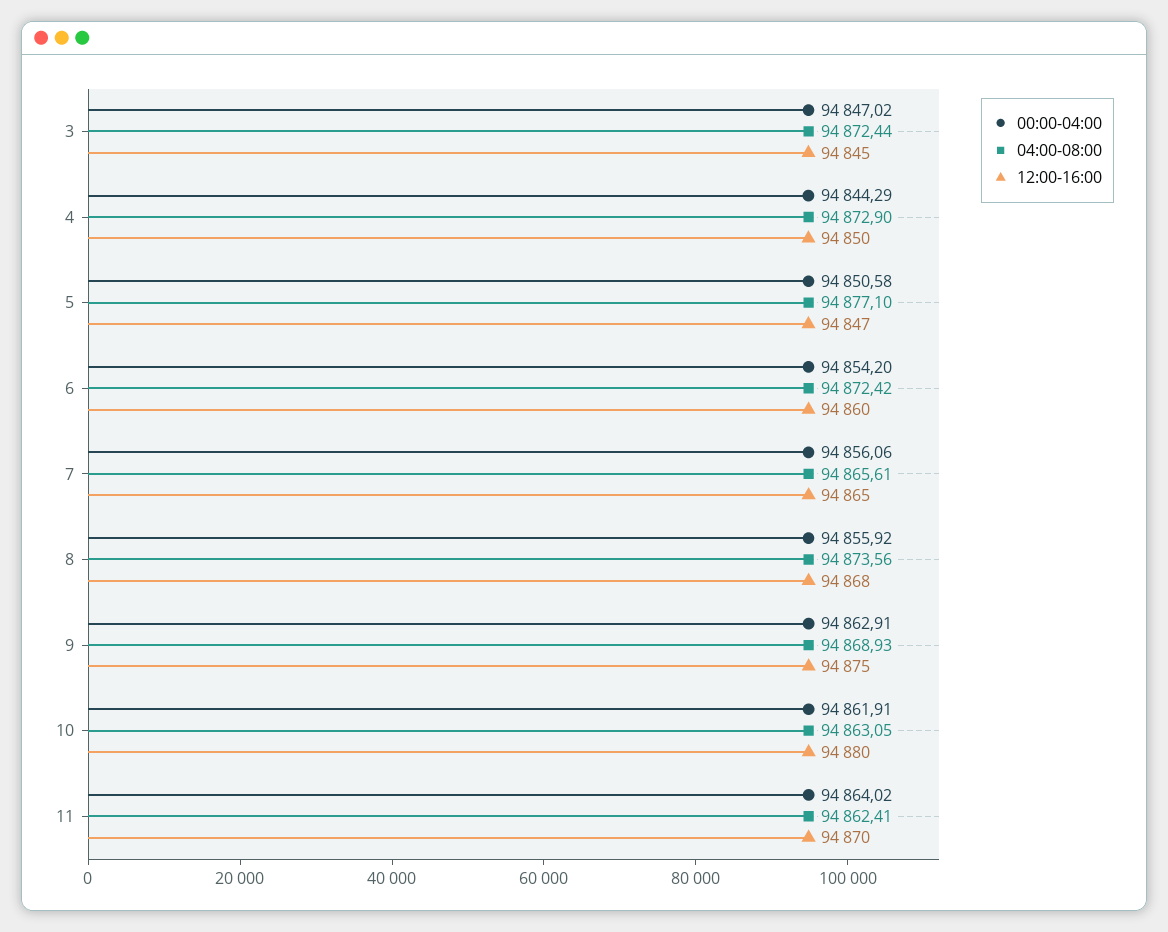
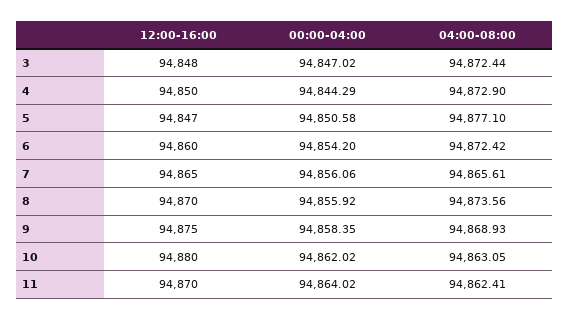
  {
    "00:00-04:00": {
      "3": 94847.02,
      "4": 94844.29,
      "5": 94850.58,
      "6": 94854.2,
      "7": 94856.06,
      "8": 94855.92,
-     "9": 94862.91,
+     "9": 94858.35,
-     "10": 94861.91,
+     "10": 94862.02,
      "11": 94864.02
    },
    "04:00-08:00": {
      "3": 94872.44,
      "4": 94872.9,
      "5": 94877.1,
      "6": 94872.42,
      "7": 94865.61,
      "8": 94873.56,
      "9": 94868.93,
      "10": 94863.05,
      "11": 94862.41
    },
    "12:00-16:00": {
-     "3": 94845,
+     "3": 94848,
      "4": 94850,
      "5": 94847,
      "6": 94860,
      "7": 94865,
-     "8": 94868,
+     "8": 94870,
      "9": 94875,
      "10": 94880,
      "11": 94870
    }
  }

